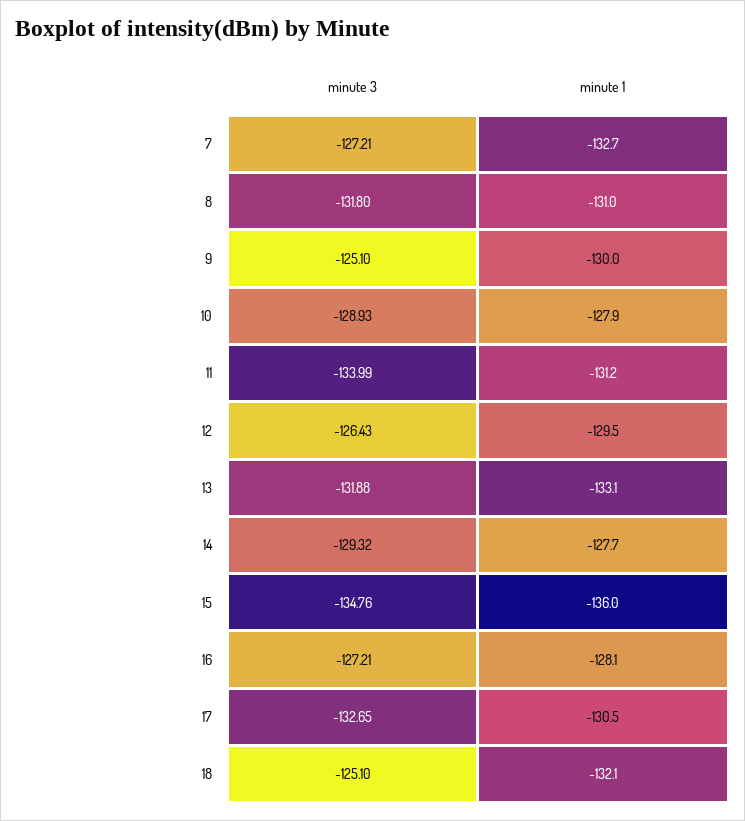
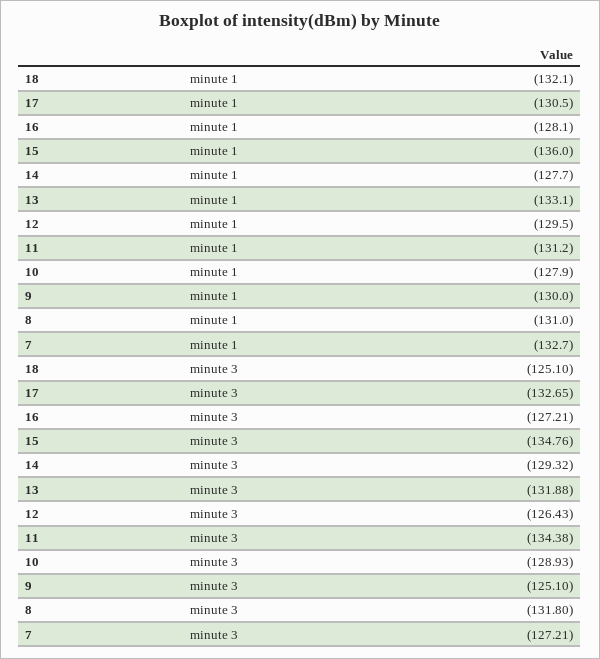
  {
    "minute 3": {
      "7": -127.21,
      "8": -131.8,
      "9": -125.1,
      "10": -128.93,
-     "11": -133.99,
+     "11": -134.38,
      "12": -126.43,
      "13": -131.88,
      "14": -129.32,
      "15": -134.76,
      "16": -127.21,
      "17": -132.65,
      "18": -125.1
    },
    "minute 1": {
      "7": -132.7,
      "8": -131,
      "9": -130,
      "10": -127.9,
      "11": -131.2,
      "12": -129.5,
      "13": -133.1,
      "14": -127.7,
      "15": -136,
      "16": -128.1,
      "17": -130.5,
      "18": -132.1
    }
  }

